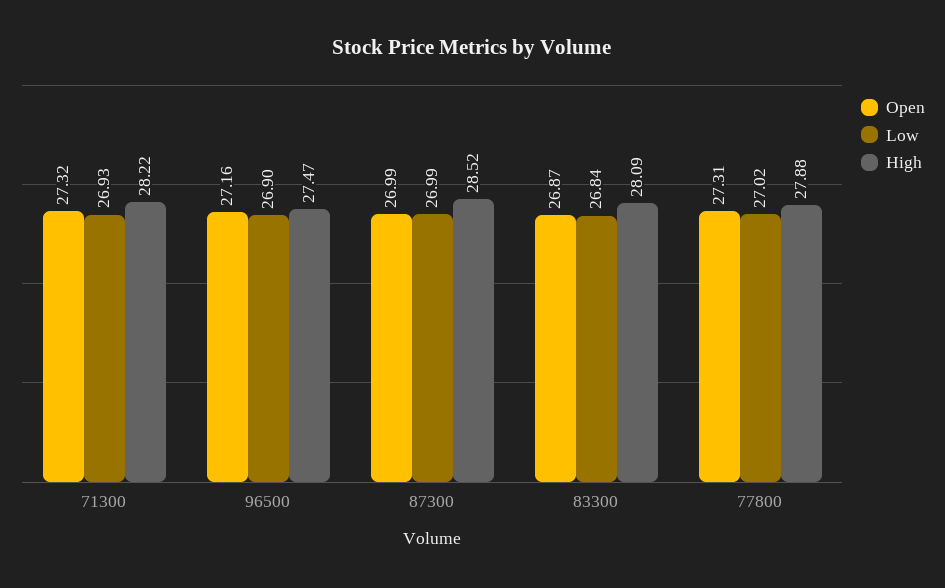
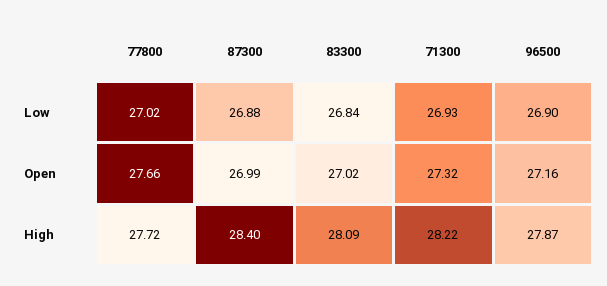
  {
    "Open": {
      "71300": 27.32,
      "96500": 27.16,
      "87300": 26.99,
-     "83300": 26.87,
+     "83300": 27.02,
-     "77800": 27.31
+     "77800": 27.66
    },
    "Low": {
      "71300": 26.93,
      "96500": 26.9,
-     "87300": 26.99,
+     "87300": 26.88,
      "83300": 26.84,
      "77800": 27.02
    },
    "High": {
      "71300": 28.22,
-     "96500": 27.47,
+     "96500": 27.87,
-     "87300": 28.52,
+     "87300": 28.4,
      "83300": 28.09,
-     "77800": 27.88
+     "77800": 27.72
    }
  }

